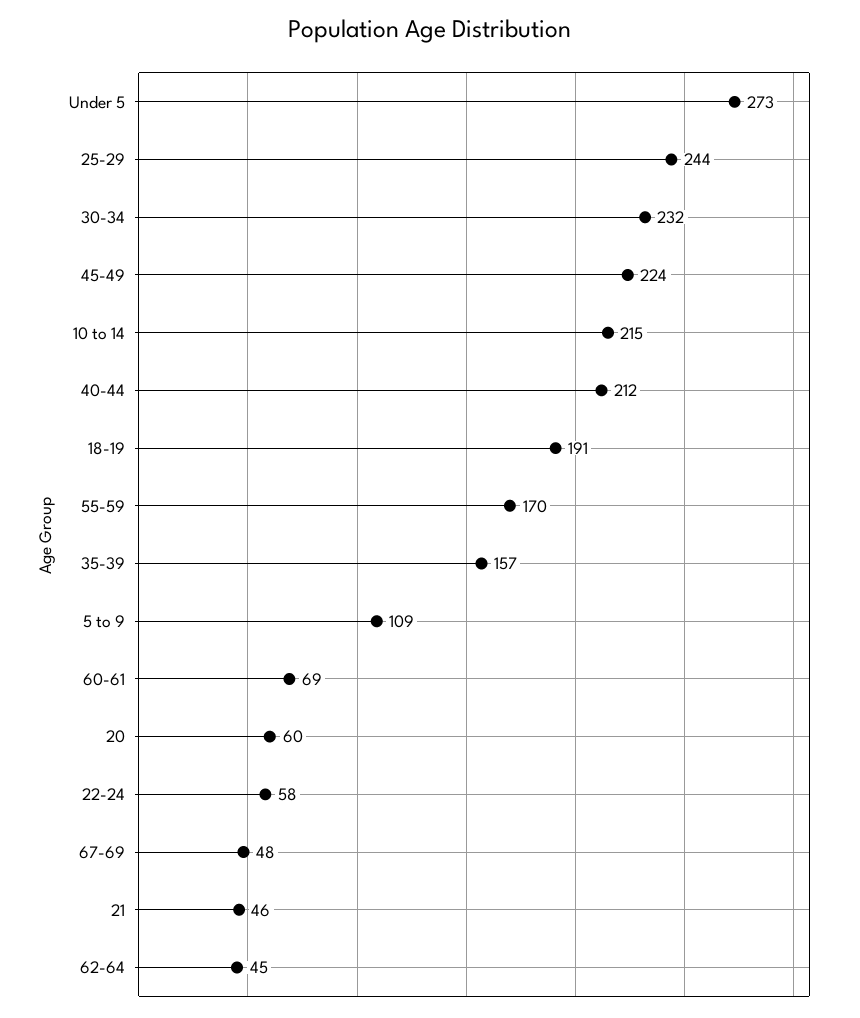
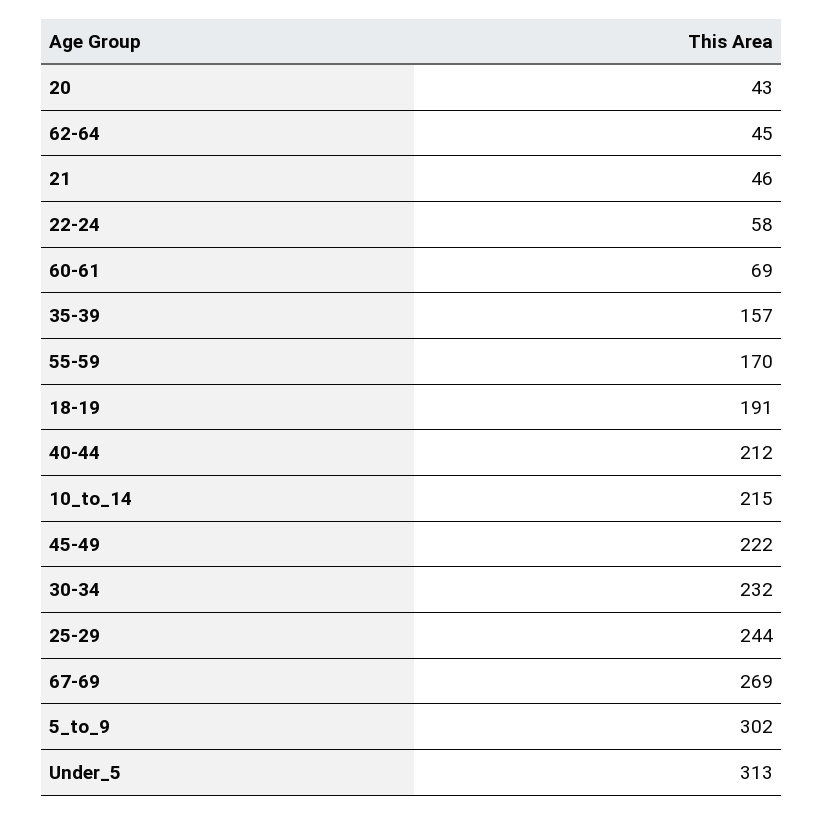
  {
-   "Under 5": 273,
+   "Under 5": 313,
    "25-29": 244,
    "30-34": 232,
-   "45-49": 224,
+   "45-49": 222,
    "10 to 14": 215,
    "40-44": 212,
    "18-19": 191,
    "55-59": 170,
    "35-39": 157,
-   "5 to 9": 109,
+   "5 to 9": 302,
    "60-61": 69,
-   "20": 60,
+   "20": 43,
    "22-24": 58,
-   "67-69": 48,
+   "67-69": 269,
    "21": 46,
    "62-64": 45
  }

